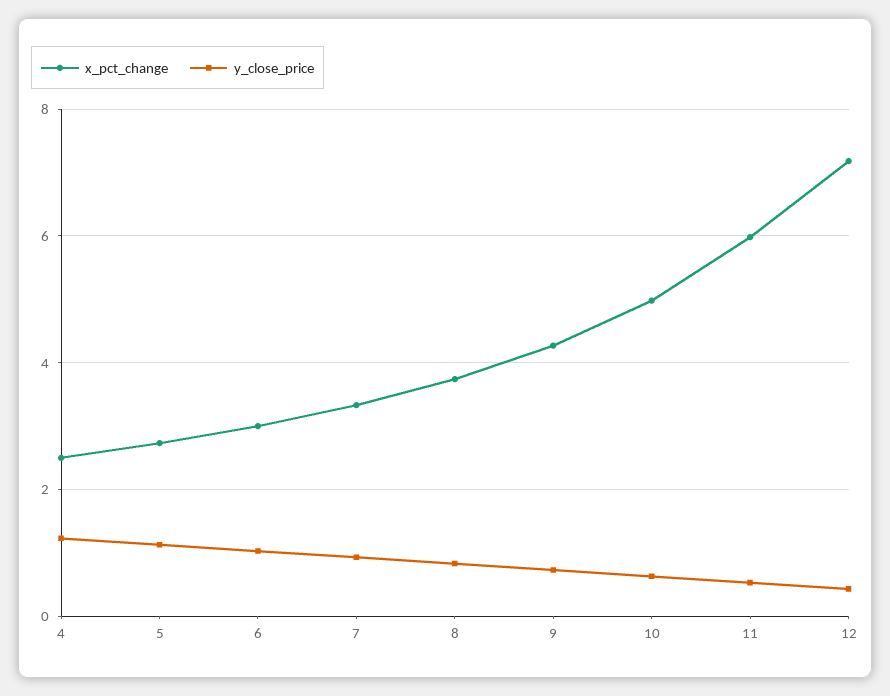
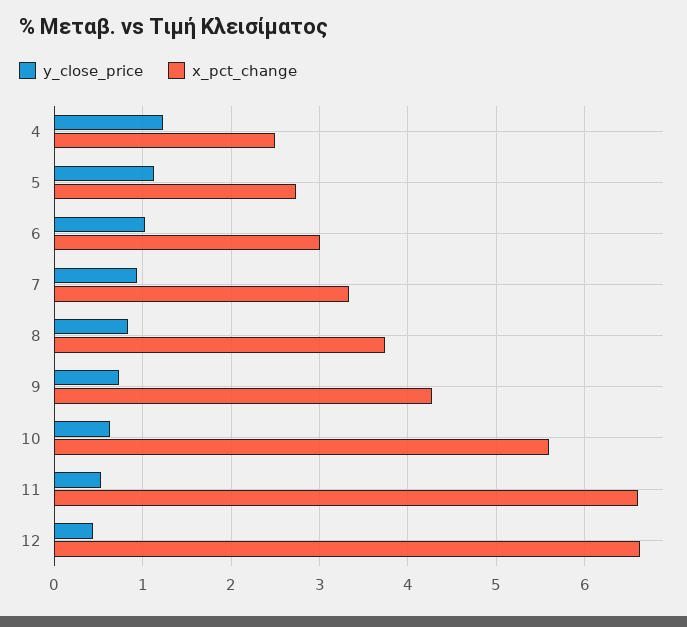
  {
    "x_pct_change": {
      "4": 2.5,
      "5": 2.7,
      "6": 3,
      "7": 3.3,
      "8": 3.7,
      "9": 4.3,
-     "10": 5,
+     "10": 5.6,
-     "11": 6,
+     "11": 6.6,
-     "12": 7.2
+     "12": 6.6
    },
    "y_close_price": {
      "4": 1.2,
      "5": 1.1,
      "6": 1,
      "7": 0.9,
      "8": 0.8,
      "9": 0.7,
      "10": 0.6,
      "11": 0.5,
      "12": 0.4
    }
  }

